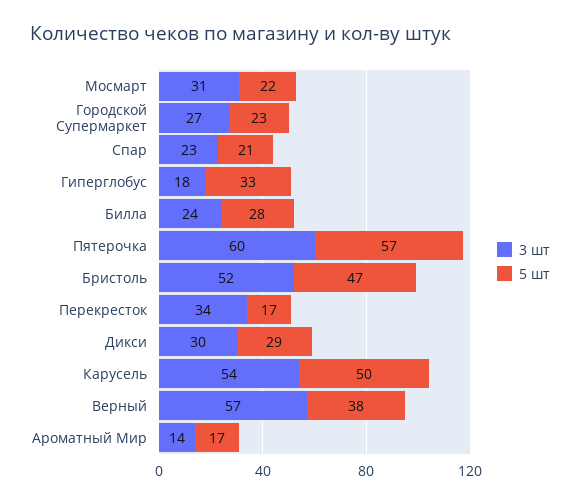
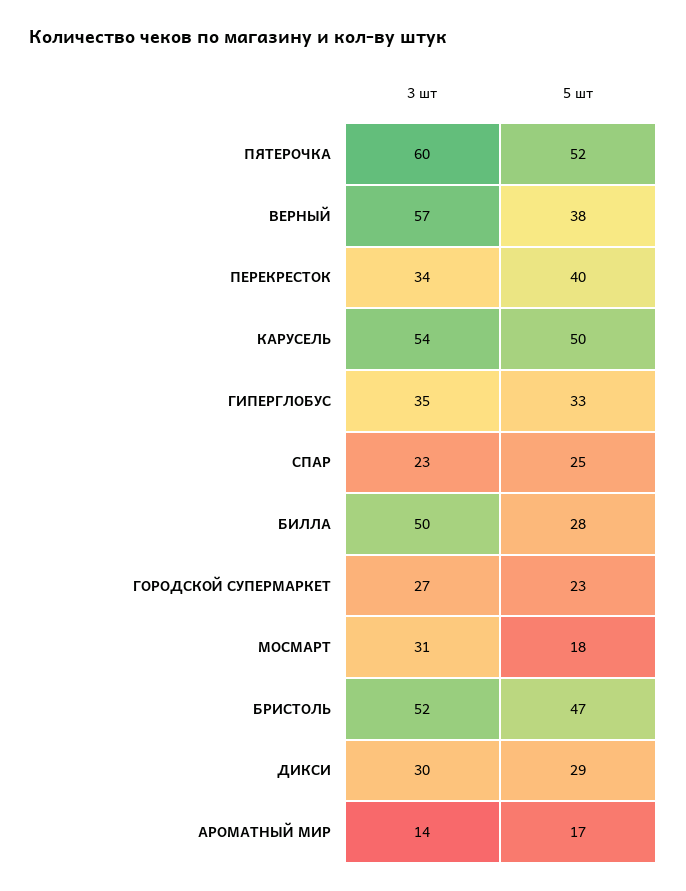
  {
    "3 шт": {
      "Мосмарт": 31,
      "Городской Супермаркет": 27,
      "Спар": 23,
-     "Гиперглобус": 18,
+     "Гиперглобус": 35,
-     "Билла": 24,
+     "Билла": 50,
      "Пятерочка": 60,
      "Бристоль": 52,
      "Перекресток": 34,
      "Дикси": 30,
      "Карусель": 54,
      "Верный": 57,
      "Ароматный Мир": 14
    },
    "5 шт": {
-     "Мосмарт": 22,
+     "Мосмарт": 18,
      "Городской Супермаркет": 23,
-     "Спар": 21,
+     "Спар": 25,
      "Гиперглобус": 33,
      "Билла": 28,
-     "Пятерочка": 57,
+     "Пятерочка": 52,
      "Бристоль": 47,
-     "Перекресток": 17,
+     "Перекресток": 40,
      "Дикси": 29,
      "Карусель": 50,
      "Верный": 38,
      "Ароматный Мир": 17
    }
  }

